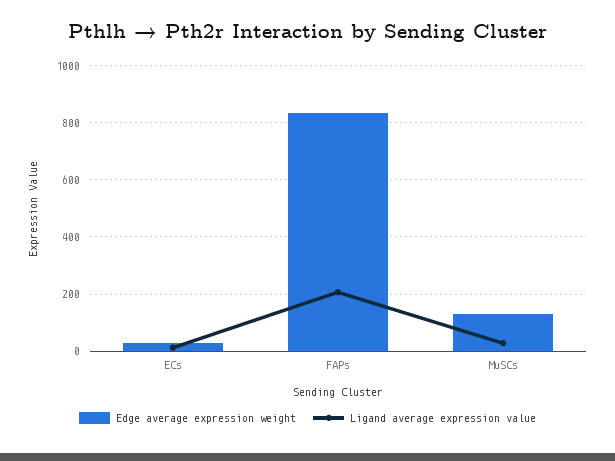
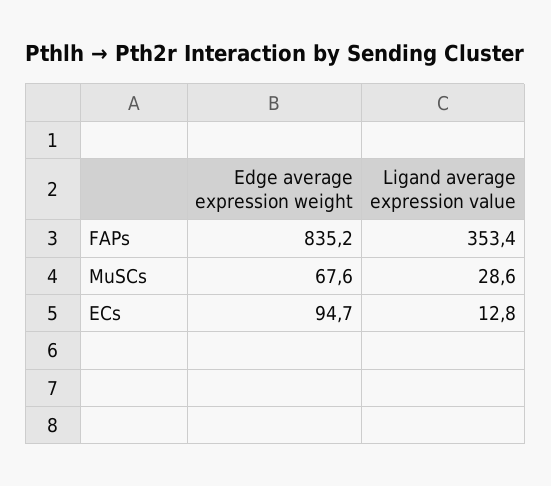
  {
    "Edge average expression weight": {
-     "ECs": 25,
+     "ECs": 94.7,
      "FAPs": 835.2,
-     "MuSCs": 125
+     "MuSCs": 67.6
    },
    "Ligand average expression value": {
      "ECs": 12.8,
-     "FAPs": 200,
+     "FAPs": 353.4,
      "MuSCs": 28.6
    }
  }

